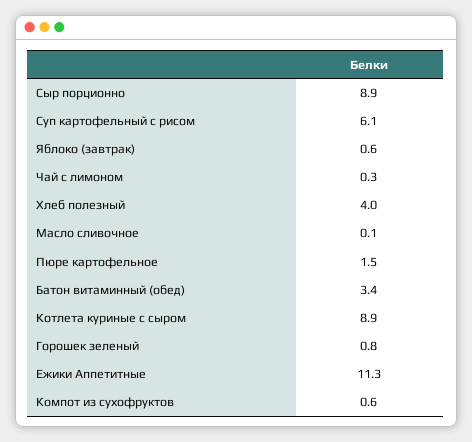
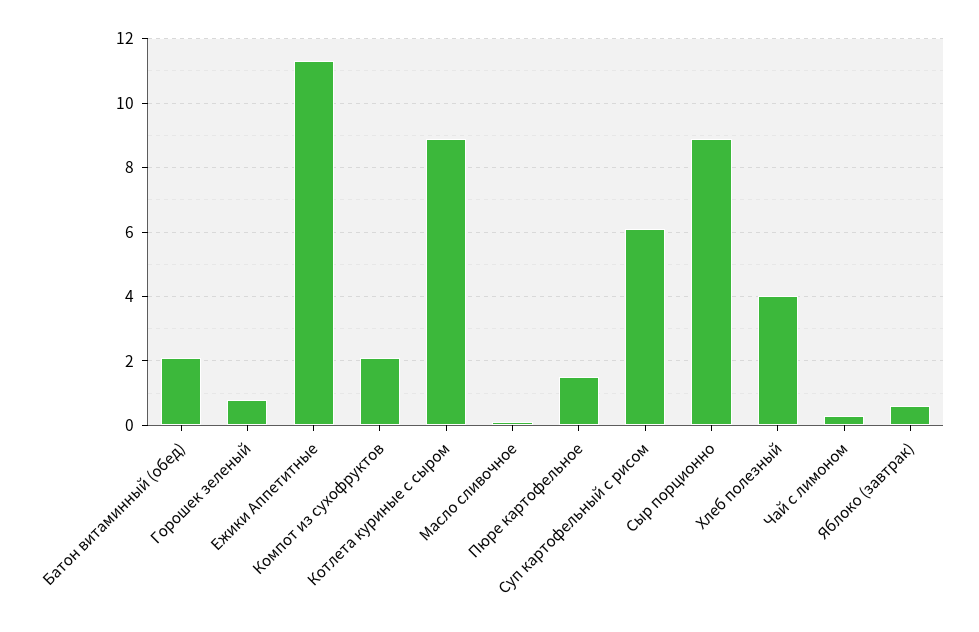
  {
    "Сыр порционно": 8.9,
    "Суп картофельный с рисом": 6.1,
    "Яблоко (завтрак)": 0.6,
    "Чай с лимоном": 0.3,
    "Хлеб полезный": 4,
    "Масло сливочное": 0.1,
    "Пюре картофельное": 1.5,
-   "Батон витаминный (обед)": 3.4,
+   "Батон витаминный (обед)": 2,
    "Котлета куриные с сыром": 8.9,
    "Горошек зеленый": 0.8,
    "Ежики Аппетитные": 11.3,
-   "Компот из сухофруктов": 0.6
+   "Компот из сухофруктов": 2
  }

